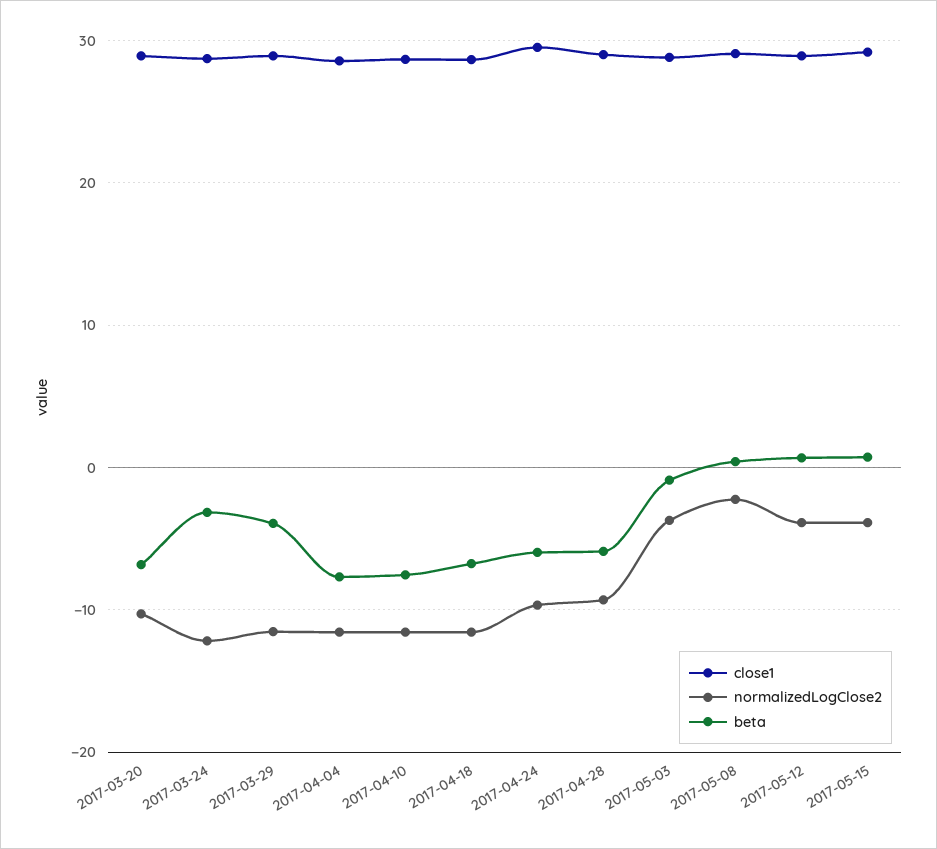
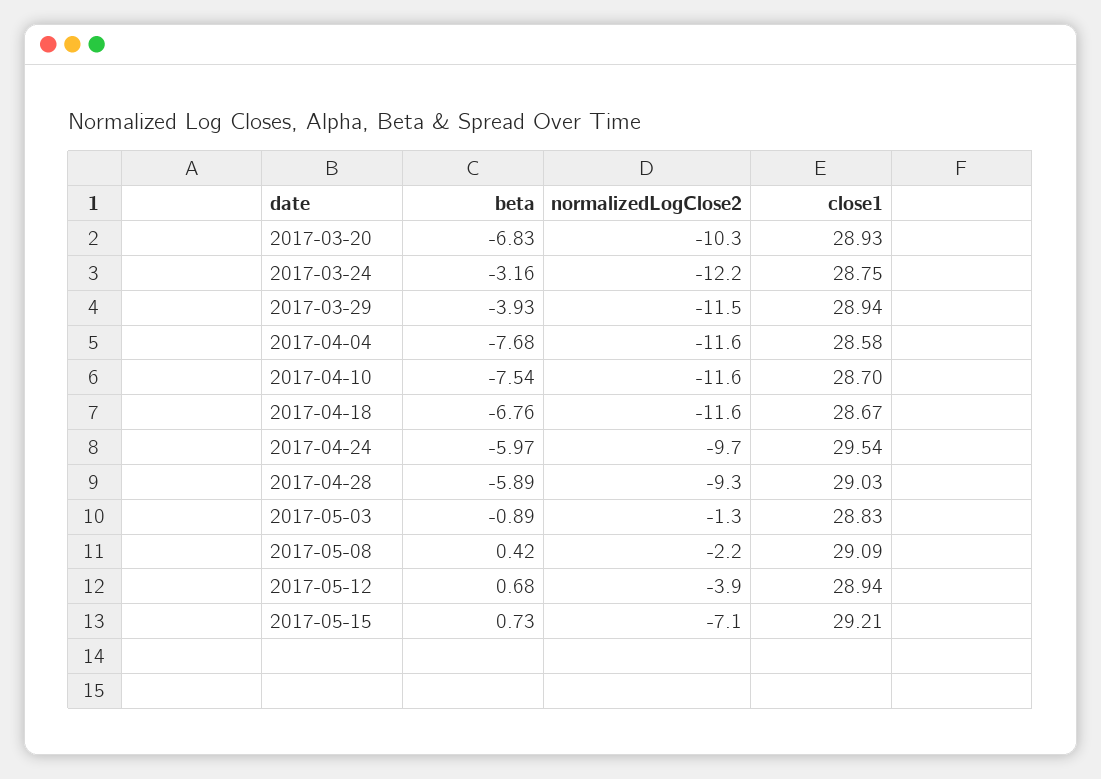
  {
    "close1": {
      "2017-03-20": 28.93,
      "2017-03-24": 28.75,
      "2017-03-29": 28.94,
      "2017-04-04": 28.58,
      "2017-04-10": 28.7,
      "2017-04-18": 28.67,
      "2017-04-24": 29.54,
      "2017-04-28": 29.03,
      "2017-05-03": 28.83,
      "2017-05-08": 29.09,
      "2017-05-12": 28.94,
      "2017-05-15": 29.21
    },
    "normalizedLogClose2": {
      "2017-03-20": -10.3,
      "2017-03-24": -12.2,
      "2017-03-29": -11.5,
      "2017-04-04": -11.6,
      "2017-04-10": -11.6,
      "2017-04-18": -11.6,
      "2017-04-24": -9.7,
      "2017-04-28": -9.3,
-     "2017-05-03": -4,
+     "2017-05-03": -1.3,
      "2017-05-08": -2.2,
      "2017-05-12": -3.9,
-     "2017-05-15": -4
+     "2017-05-15": -7.1
    },
    "beta": {
      "2017-03-20": -6.83,
      "2017-03-24": -3.16,
      "2017-03-29": -3.93,
      "2017-04-04": -7.68,
      "2017-04-10": -7.54,
      "2017-04-18": -6.76,
      "2017-04-24": -5.97,
      "2017-04-28": -5.89,
      "2017-05-03": -0.89,
      "2017-05-08": 0.42,
      "2017-05-12": 0.68,
      "2017-05-15": 0.73
    }
  }

